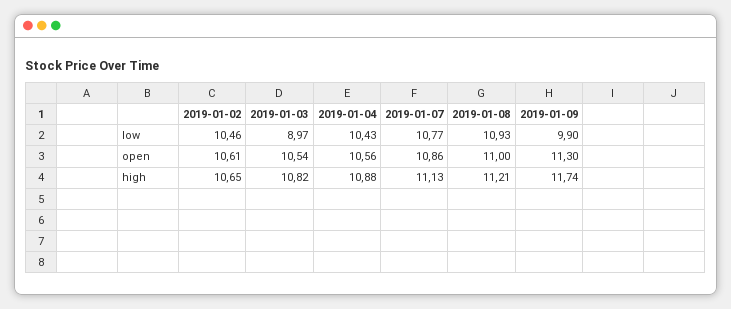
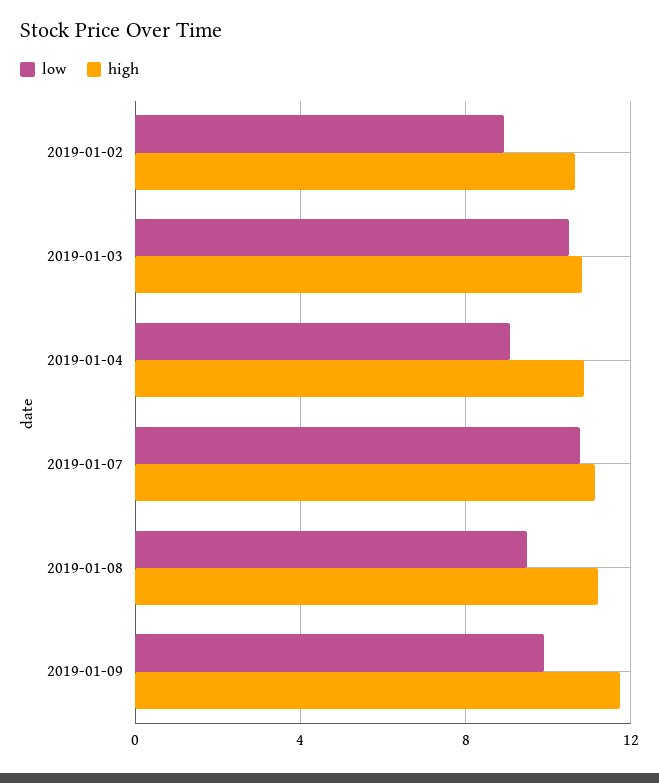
  {
    "low": {
-     "2019-01-02": 10.46,
+     "2019-01-02": 9,
-     "2019-01-03": 8.97,
+     "2019-01-03": 10.5,
-     "2019-01-04": 10.43,
+     "2019-01-04": 9,
      "2019-01-07": 10.77,
-     "2019-01-08": 10.93,
+     "2019-01-08": 9.5,
      "2019-01-09": 9.9
    },
-   "open": {
-     "2019-01-02": 10.61,
-     "2019-01-03": 10.54,
-     "2019-01-04": 10.56,
-     "2019-01-07": 10.86,
-     "2019-01-08": 11,
-     "2019-01-09": 11.3
-   },
    "high": {
      "2019-01-02": 10.65,
      "2019-01-03": 10.82,
      "2019-01-04": 10.88,
      "2019-01-07": 11.13,
      "2019-01-08": 11.21,
      "2019-01-09": 11.74
    }
  }

